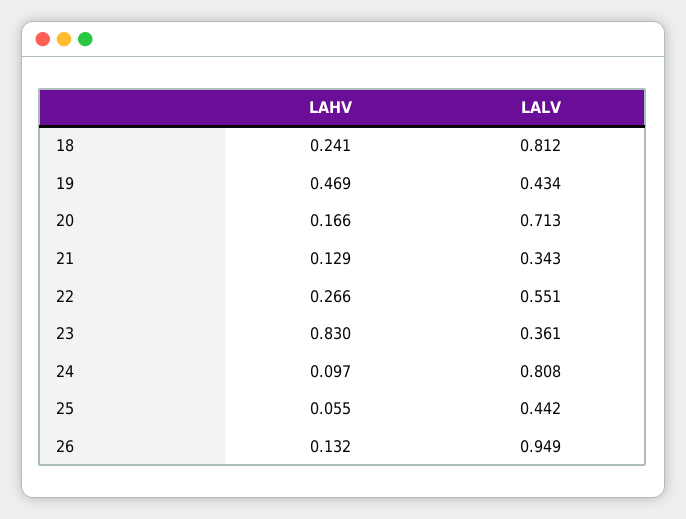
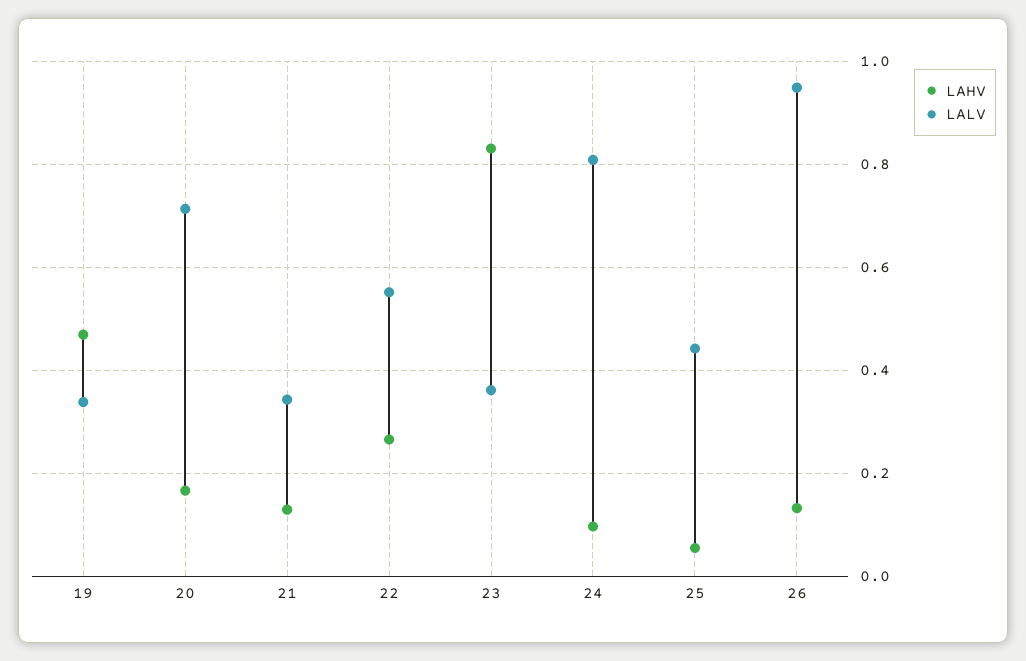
  {
    "LAHV": {
-     "18": 0.241,
      "19": 0.469,
      "20": 0.166,
      "21": 0.129,
      "22": 0.266,
      "23": 0.83,
      "24": 0.097,
      "25": 0.055,
      "26": 0.132
    },
    "LALV": {
-     "18": 0.812,
-     "19": 0.434,
+     "19": 0.34,
      "20": 0.713,
      "21": 0.343,
      "22": 0.551,
      "23": 0.361,
      "24": 0.808,
      "25": 0.442,
      "26": 0.949
    }
  }

